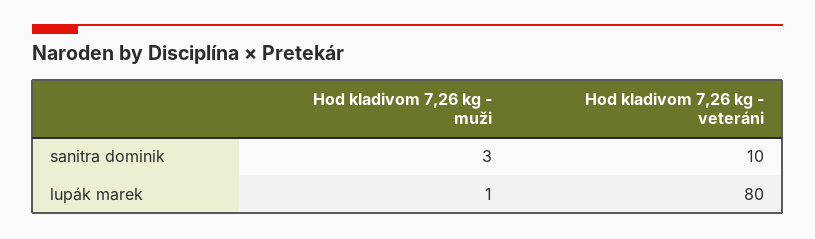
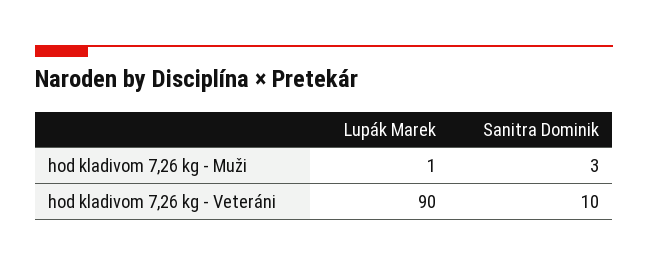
  {
    "Hod kladivom 7,26 kg - muži": {
      "sanitra dominik": 3,
      "lupák marek": 1
    },
    "Hod kladivom 7,26 kg - veteráni": {
      "sanitra dominik": 10,
-     "lupák marek": 80
+     "lupák marek": 90
    }
  }

